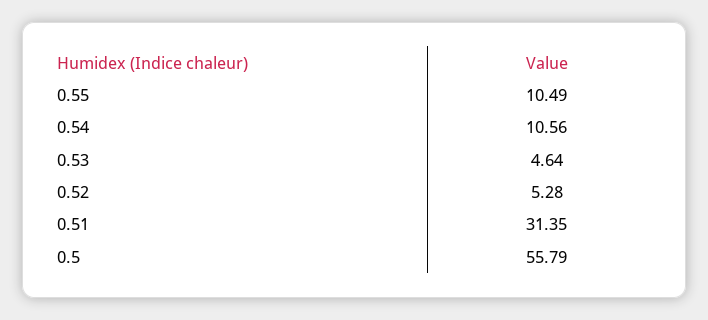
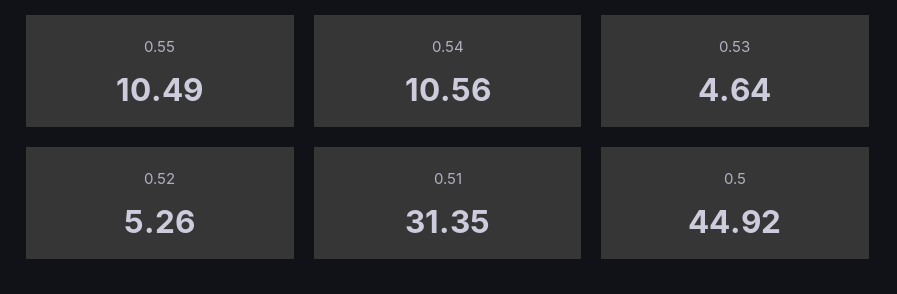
  {
    "0.55": 10.49,
    "0.54": 10.56,
    "0.53": 4.64,
-   "0.52": 5.28,
+   "0.52": 5.26,
    "0.51": 31.35,
-   "0.5": 55.79
+   "0.5": 44.92
  }

